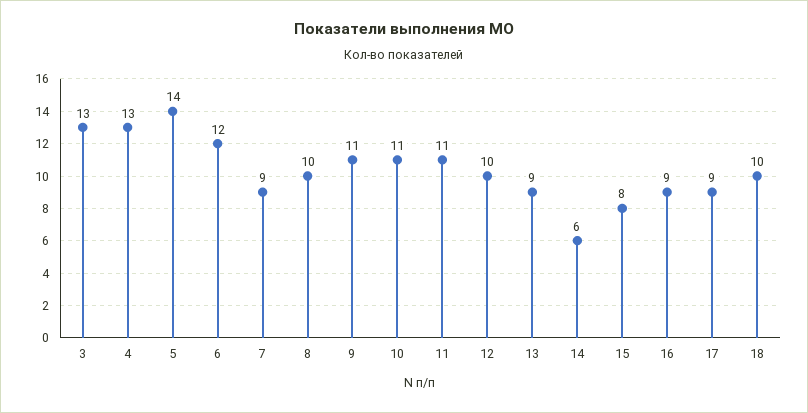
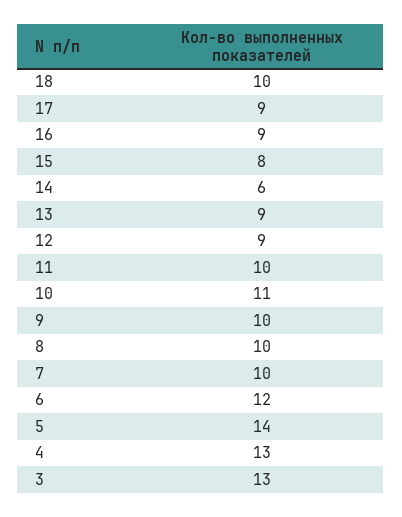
  {
    "3": 13,
    "4": 13,
    "5": 14,
    "6": 12,
-   "7": 9,
+   "7": 10,
    "8": 10,
-   "9": 11,
+   "9": 10,
    "10": 11,
-   "11": 11,
+   "11": 10,
-   "12": 10,
+   "12": 9,
    "13": 9,
    "14": 6,
    "15": 8,
    "16": 9,
    "17": 9,
    "18": 10
  }

